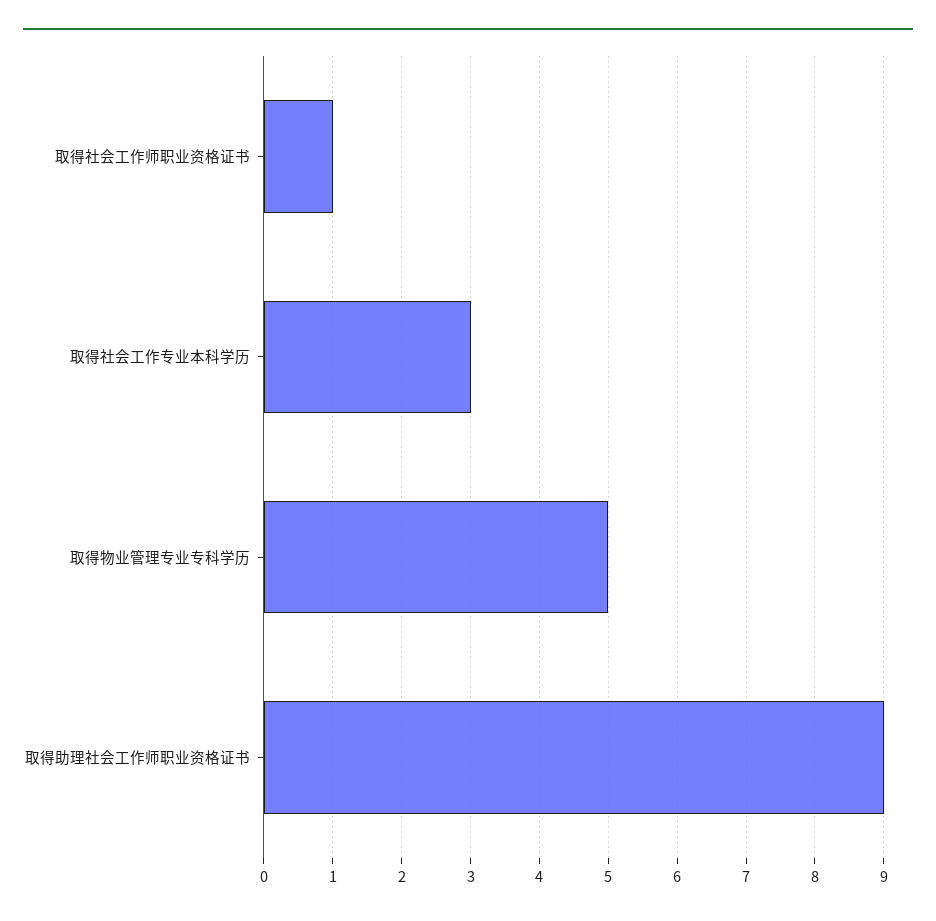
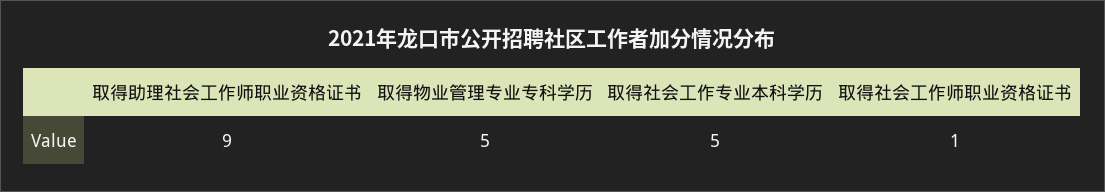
  {
    "取得社会工作师职业资格证书": 1,
-   "取得社会工作专业本科学历": 3,
+   "取得社会工作专业本科学历": 5,
    "取得物业管理专业专科学历": 5,
    "取得助理社会工作师职业资格证书": 9
  }

